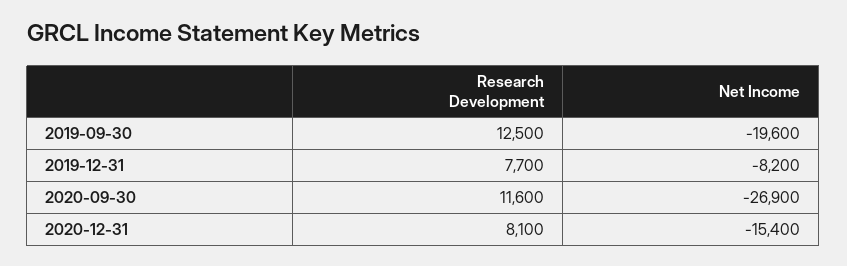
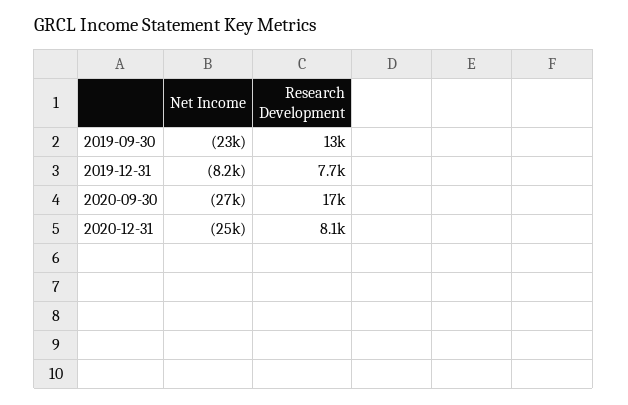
  {
    "Research Development": {
      "2019-09-30": 12500,
      "2019-12-31": 7700,
-     "2020-09-30": 11600,
+     "2020-09-30": 17000,
      "2020-12-31": 8100
    },
    "Net Income": {
-     "2019-09-30": -19600,
+     "2019-09-30": -23000,
      "2019-12-31": -8200,
      "2020-09-30": -26900,
-     "2020-12-31": -15400
+     "2020-12-31": -25000
    }
  }

